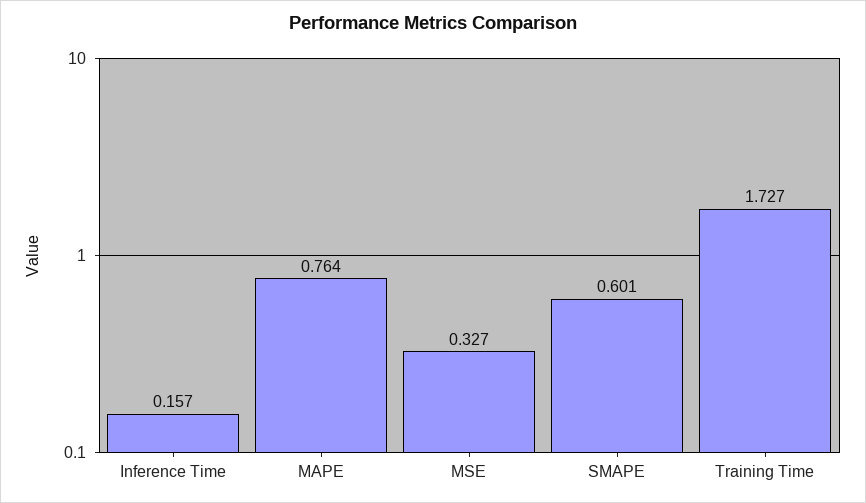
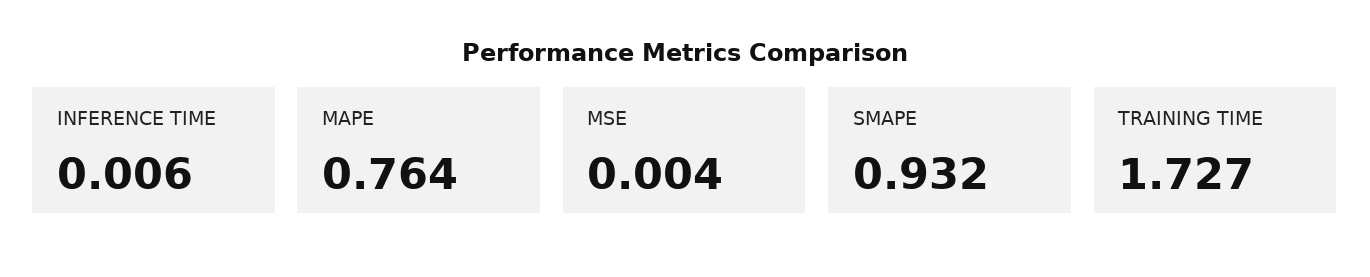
  {
-   "Inference Time": 0.157,
+   "Inference Time": 0.006,
    "MAPE": 0.764,
-   "MSE": 0.327,
+   "MSE": 0.004,
-   "SMAPE": 0.601,
+   "SMAPE": 0.932,
    "Training Time": 1.727
  }

